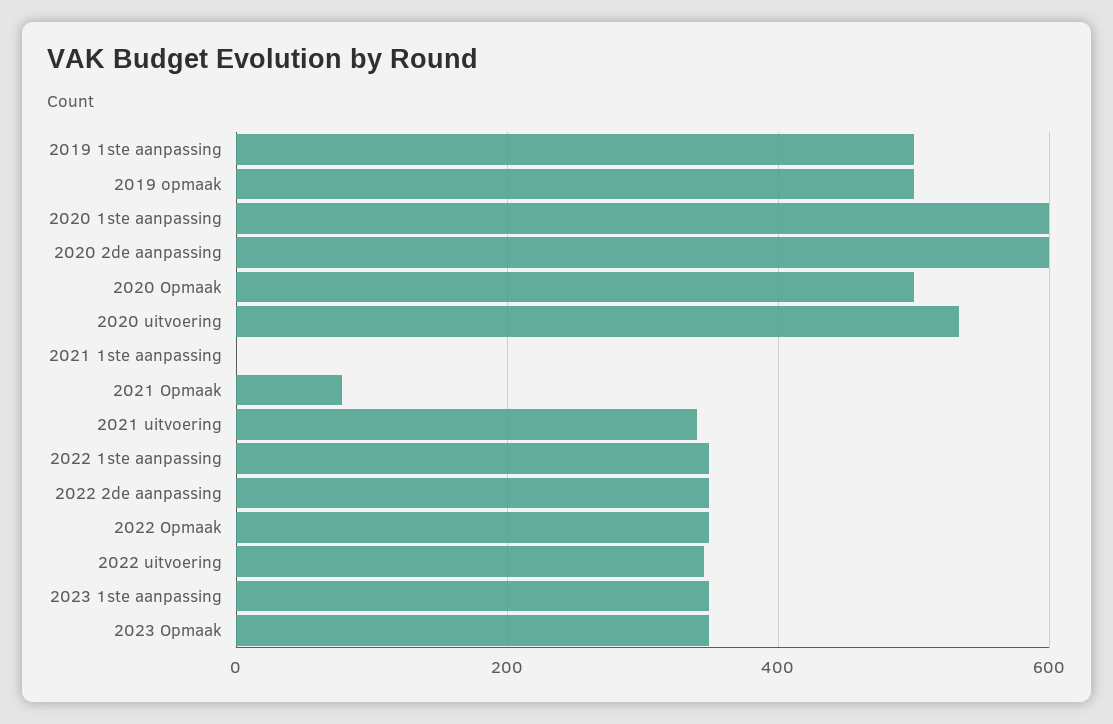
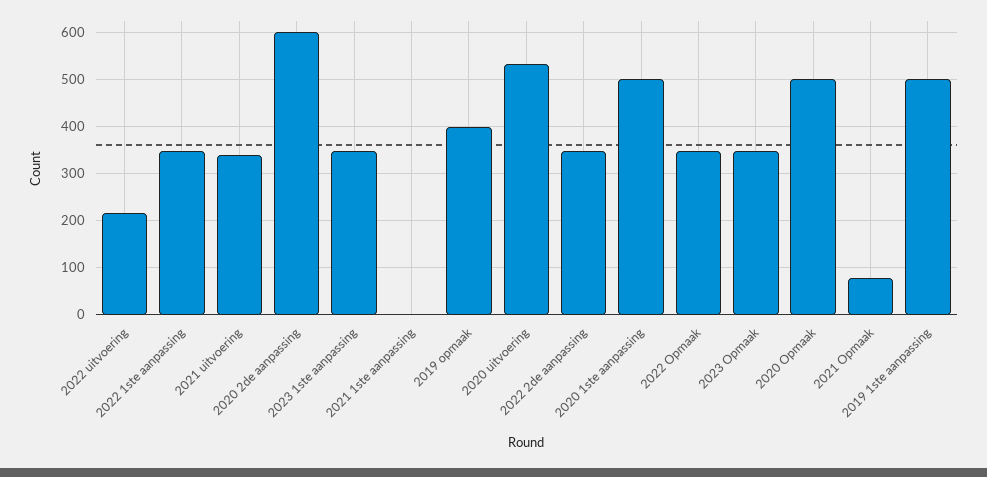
  {
    "2019 1ste aanpassing": 500,
-   "2019 opmaak": 500,
+   "2019 opmaak": 400,
-   "2020 1ste aanpassing": 600,
+   "2020 1ste aanpassing": 500,
    "2020 2de aanpassing": 600,
    "2020 Opmaak": 500,
    "2020 uitvoering": 540,
    "2021 1ste aanpassing": 0,
    "2021 Opmaak": 80,
    "2021 uitvoering": 340,
    "2022 1ste aanpassing": 340,
    "2022 2de aanpassing": 340,
    "2022 Opmaak": 340,
-   "2022 uitvoering": 340,
+   "2022 uitvoering": 220,
    "2023 1ste aanpassing": 340,
    "2023 Opmaak": 340
  }

